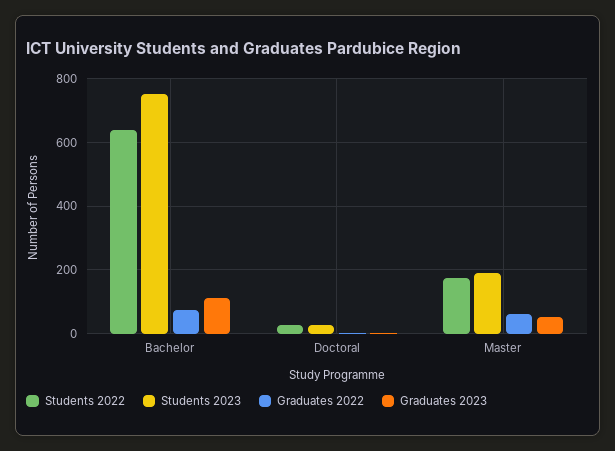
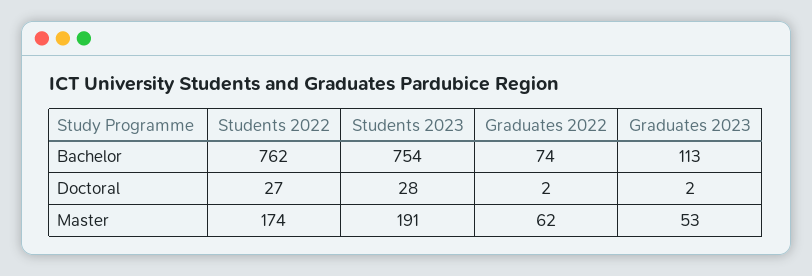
  {
    "Students 2022": {
-     "Bachelor": 640,
+     "Bachelor": 762,
      "Doctoral": 27,
      "Master": 174
    },
    "Students 2023": {
      "Bachelor": 754,
      "Doctoral": 28,
      "Master": 191
    },
    "Graduates 2022": {
      "Bachelor": 74,
      "Doctoral": 2,
      "Master": 62
    },
    "Graduates 2023": {
      "Bachelor": 113,
      "Doctoral": 2,
      "Master": 53
    }
  }

